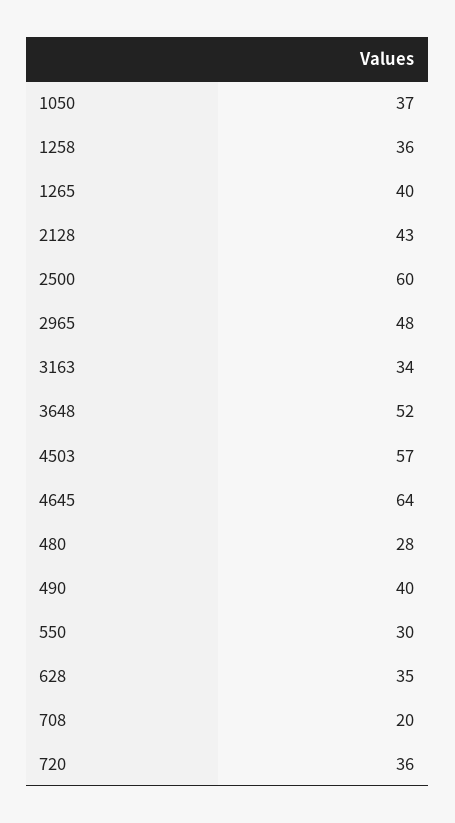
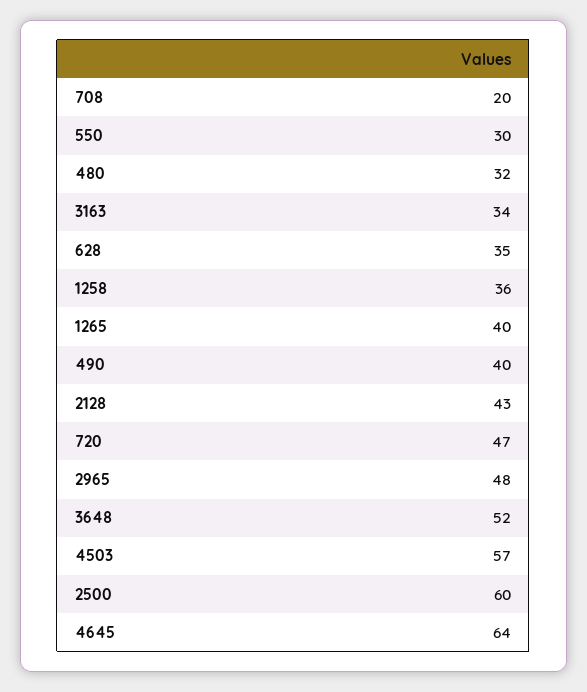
  {
-   "1050": 37,
    "1258": 36,
    "1265": 40,
    "2128": 43,
    "2500": 60,
    "2965": 48,
    "3163": 34,
    "3648": 52,
    "4503": 57,
    "4645": 64,
-   "480": 28,
+   "480": 32,
    "490": 40,
    "550": 30,
    "628": 35,
    "708": 20,
-   "720": 36
+   "720": 47
  }

